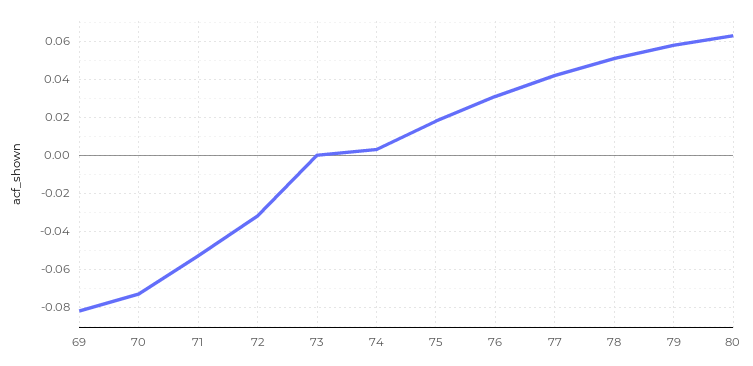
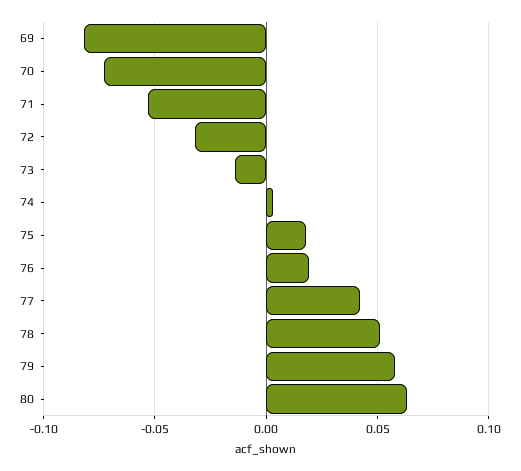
  {
    "69": -0.08,
    "70": -0.075,
    "71": -0.055,
    "72": -0.03,
-   "73": 0,
+   "73": -0.015,
    "74": 0.005,
    "75": 0.02,
-   "76": 0.03,
+   "76": 0.02,
    "77": 0.04,
    "78": 0.05,
    "79": 0.06,
    "80": 0.065
  }

